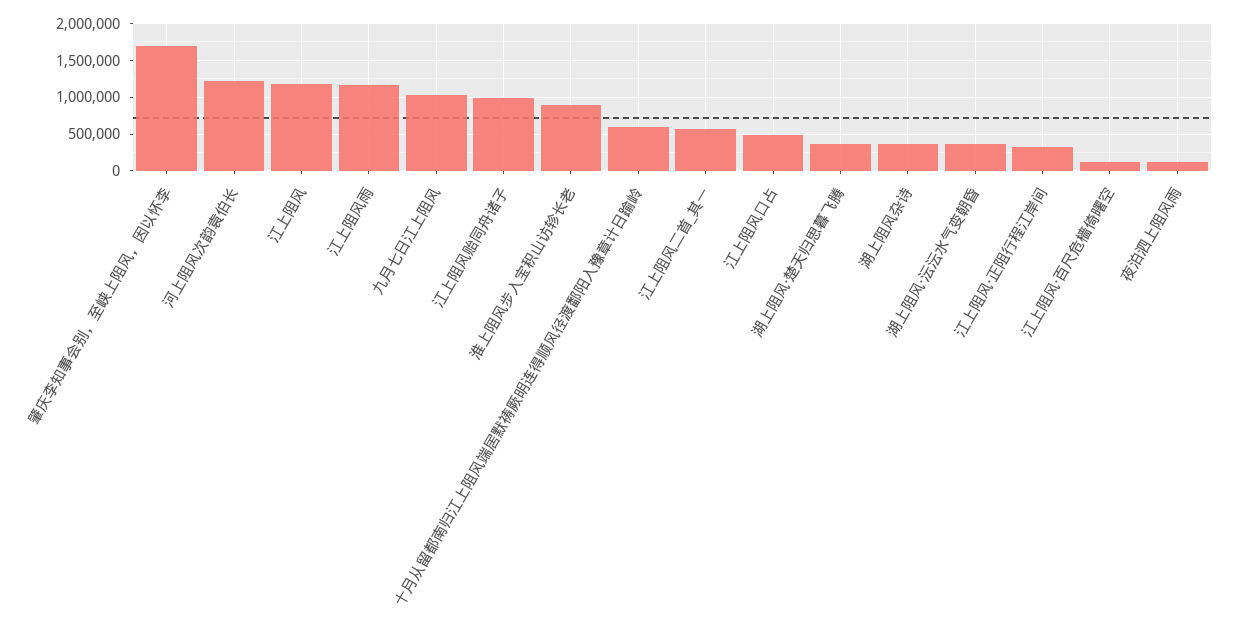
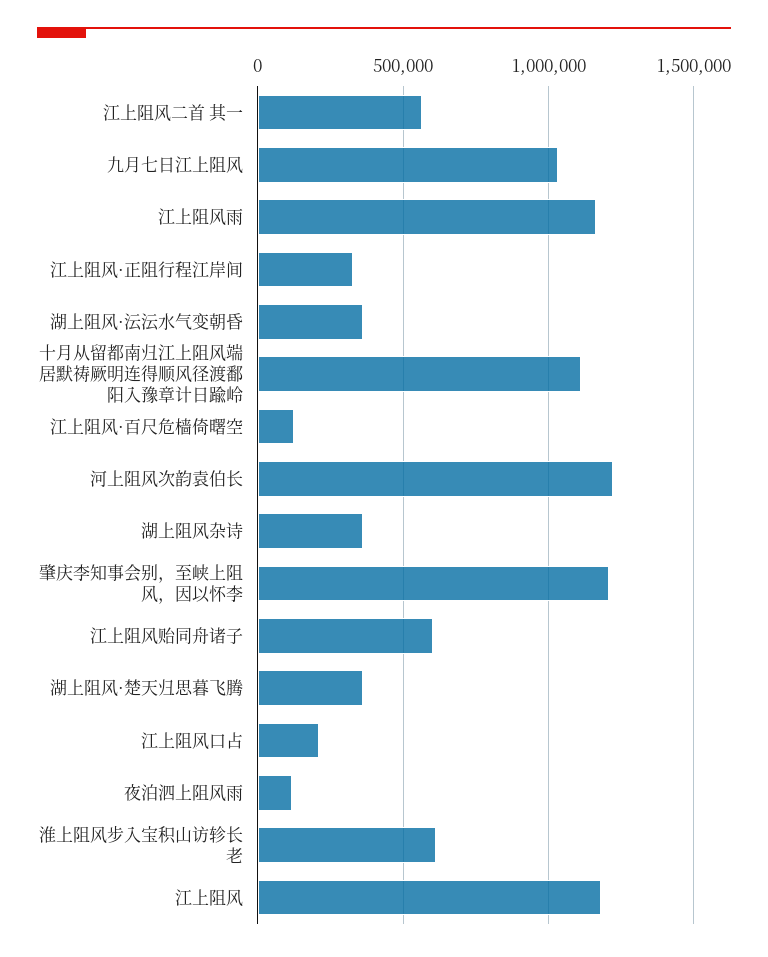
  {
-   "肇庆李知事会别，至峡上阻风，因以怀李": 1700000,
+   "肇庆李知事会别，至峡上阻风，因以怀李": 1200000,
    "河上阻风次韵袁伯长": 1200000,
    "江上阻风": 1200000,
    "江上阻风雨": 1150000,
    "九月七日江上阻风": 1050000,
-   "江上阻风贻同舟诸子": 1000000,
+   "江上阻风贻同舟诸子": 600000,
-   "淮上阻风步入宝积山访轸长老": 900000,
+   "淮上阻风步入宝积山访轸长老": 600000,
-   "十月从留都南归江上阻风端居默祷厥明连得顺风径渡鄱阳入豫章计日踰岭": 600000,
+   "十月从留都南归江上阻风端居默祷厥明连得顺风径渡鄱阳入豫章计日踰岭": 1100000,
    "江上阻风二首_其一": 550000,
-   "江上阻风口占": 500000,
+   "江上阻风口占": 200000,
    "湖上阻风·楚天归思暮飞腾": 350000,
    "湖上阻风杂诗": 350000,
    "湖上阻风·沄沄水气变朝昏": 350000,
    "江上阻风·正阻行程江岸间": 350000,
    "江上阻风·百尺危樯倚曙空": 100000,
    "夜泊泗上阻风雨": 100000
  }

